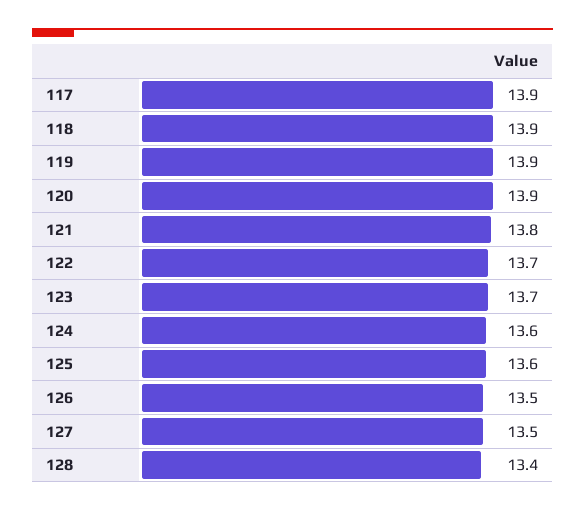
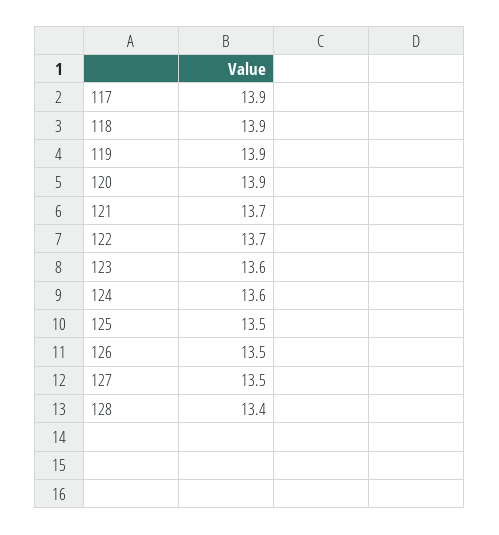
  {
    "117": 13.9,
    "118": 13.9,
    "119": 13.9,
    "120": 13.9,
-   "121": 13.8,
+   "121": 13.7,
    "122": 13.7,
-   "123": 13.7,
+   "123": 13.6,
    "124": 13.6,
-   "125": 13.6,
+   "125": 13.5,
    "126": 13.5,
    "127": 13.5,
    "128": 13.4
  }

